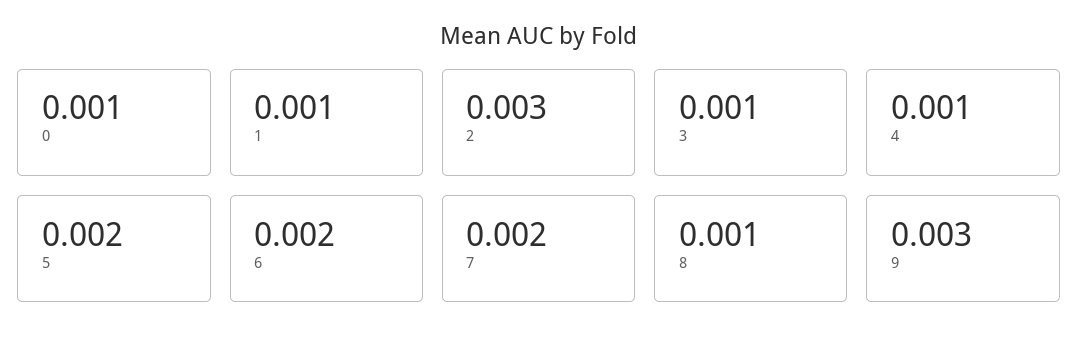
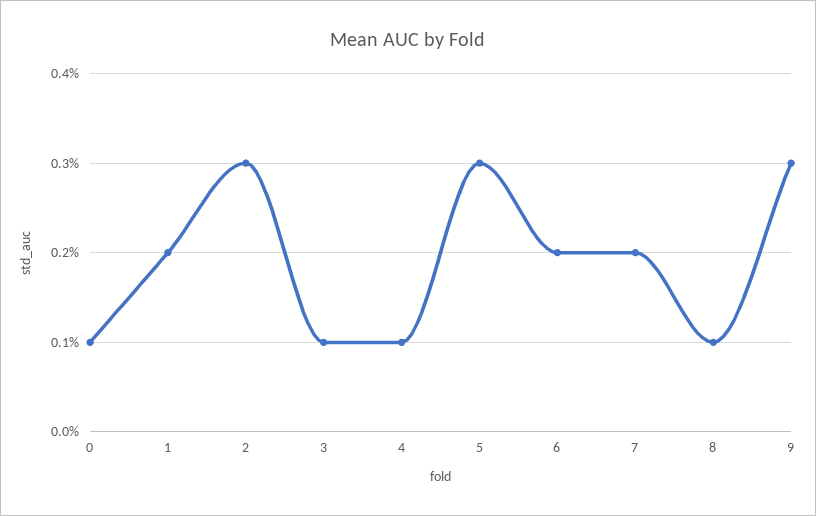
  {
    "0": 0.001,
-   "1": 0.001,
+   "1": 0.002,
    "2": 0.003,
    "3": 0.001,
    "4": 0.001,
-   "5": 0.002,
+   "5": 0.003,
    "6": 0.002,
    "7": 0.002,
    "8": 0.001,
    "9": 0.003
  }

